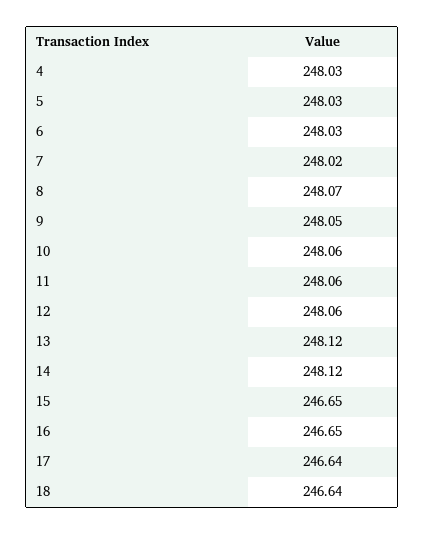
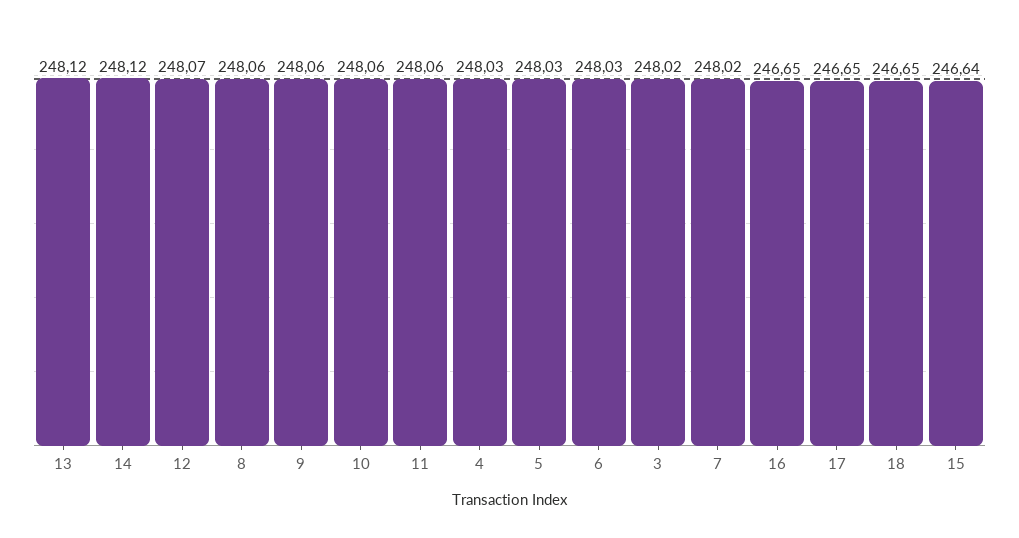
  {
    "4": 248.03,
    "5": 248.03,
    "6": 248.03,
    "7": 248.02,
-   "8": 248.07,
+   "8": 248.06,
-   "9": 248.05,
+   "9": 248.06,
    "10": 248.06,
    "11": 248.06,
-   "12": 248.06,
+   "12": 248.07,
    "13": 248.12,
    "14": 248.12,
-   "15": 246.65,
+   "15": 246.64,
    "16": 246.65,
-   "17": 246.64,
+   "17": 246.65,
-   "18": 246.64
+   "18": 246.65,
+   "3": 248.02
  }

